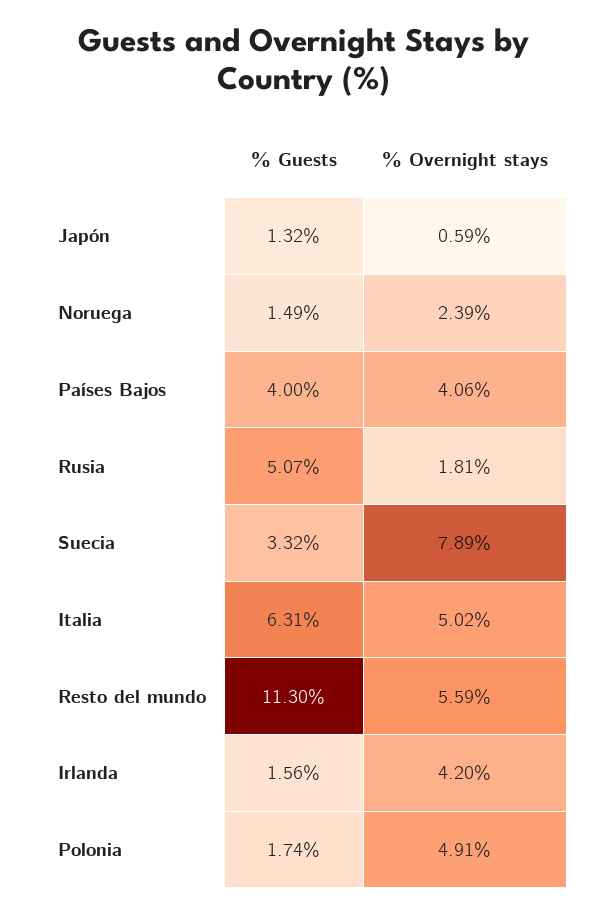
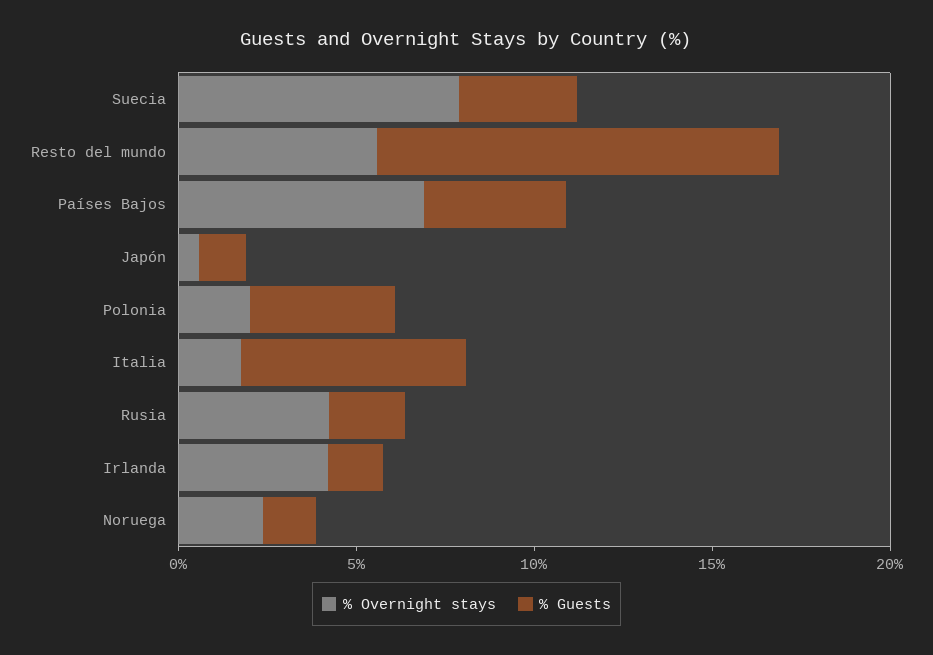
  {
    "% Guests": {
      "Japón": 1.32,
      "Noruega": 1.49,
      "Países Bajos": 4,
-     "Rusia": 5.07,
+     "Rusia": 2,
      "Suecia": 3.32,
      "Italia": 6.31,
      "Resto del mundo": 11.3,
      "Irlanda": 1.56,
-     "Polonia": 1.74
+     "Polonia": 4
    },
    "% Overnight stays": {
      "Japón": 0.59,
      "Noruega": 2.39,
-     "Países Bajos": 4.06,
+     "Países Bajos": 7,
-     "Rusia": 1.81,
+     "Rusia": 4,
      "Suecia": 7.89,
-     "Italia": 5.02,
+     "Italia": 2,
      "Resto del mundo": 5.59,
      "Irlanda": 4.2,
-     "Polonia": 4.91
+     "Polonia": 2
    }
  }

